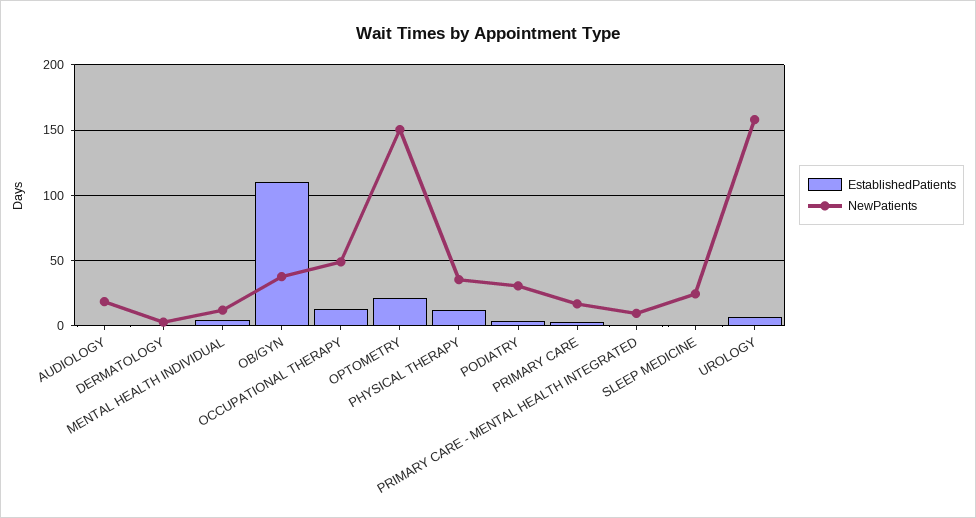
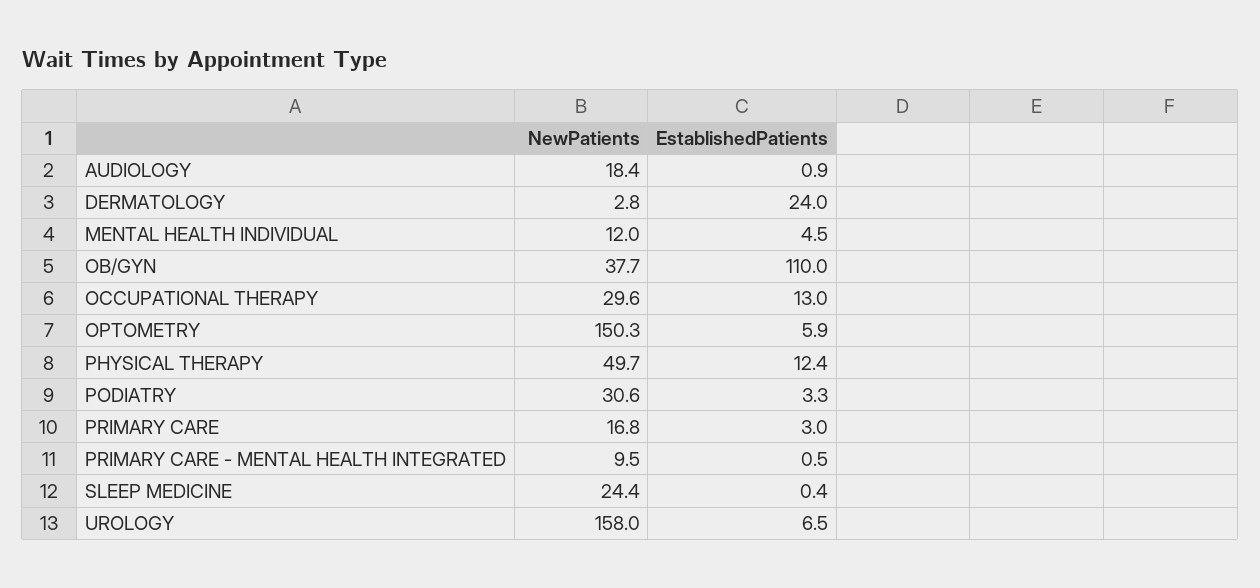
  {
    "EstablishedPatients": {
      "AUDIOLOGY": 0.9,
-     "DERMATOLOGY": 0,
+     "DERMATOLOGY": 24,
      "MENTAL HEALTH INDIVIDUAL": 4.5,
      "OB/GYN": 110,
      "OCCUPATIONAL THERAPY": 13,
-     "OPTOMETRY": 20,
+     "OPTOMETRY": 5.9,
      "PHYSICAL THERAPY": 12.4,
      "PODIATRY": 3.3,
      "PRIMARY CARE": 3,
      "PRIMARY CARE - MENTAL HEALTH INTEGRATED": 0.5,
      "SLEEP MEDICINE": 0.4,
      "UROLOGY": 6.5
    },
    "NewPatients": {
      "AUDIOLOGY": 18.4,
      "DERMATOLOGY": 2.8,
      "MENTAL HEALTH INDIVIDUAL": 12,
      "OB/GYN": 37.7,
-     "OCCUPATIONAL THERAPY": 50,
+     "OCCUPATIONAL THERAPY": 29.6,
      "OPTOMETRY": 150.3,
-     "PHYSICAL THERAPY": 35,
+     "PHYSICAL THERAPY": 49.7,
      "PODIATRY": 30.6,
      "PRIMARY CARE": 16.8,
      "PRIMARY CARE - MENTAL HEALTH INTEGRATED": 9.5,
      "SLEEP MEDICINE": 24.4,
      "UROLOGY": 158
    }
  }

